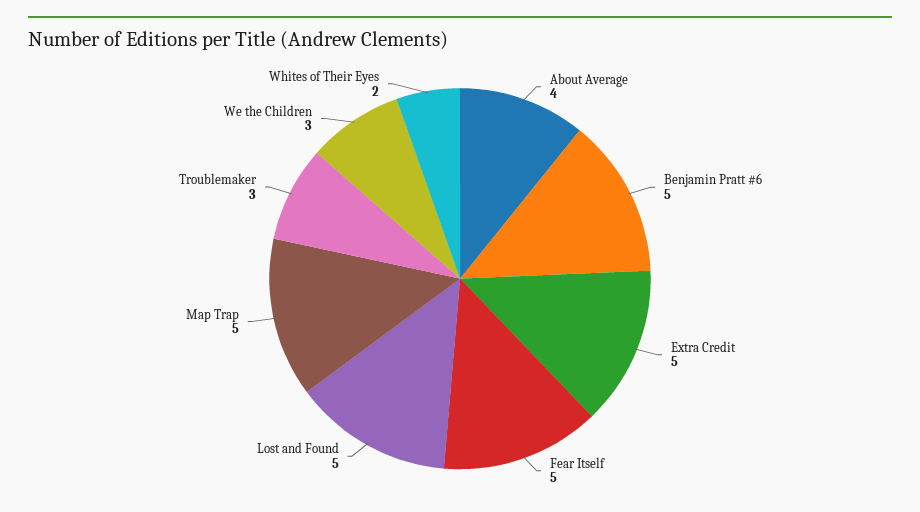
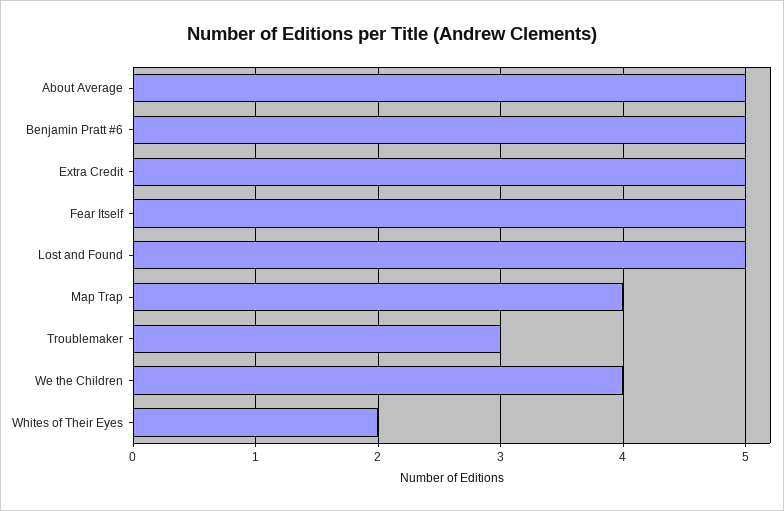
  {
-   "About Average": 4,
+   "About Average": 5,
    "Benjamin Pratt #6": 5,
    "Extra Credit": 5,
    "Fear Itself": 5,
    "Lost and Found": 5,
-   "Map Trap": 5,
+   "Map Trap": 4,
    "Troublemaker": 3,
-   "We the Children": 3,
+   "We the Children": 4,
    "Whites of Their Eyes": 2
  }

